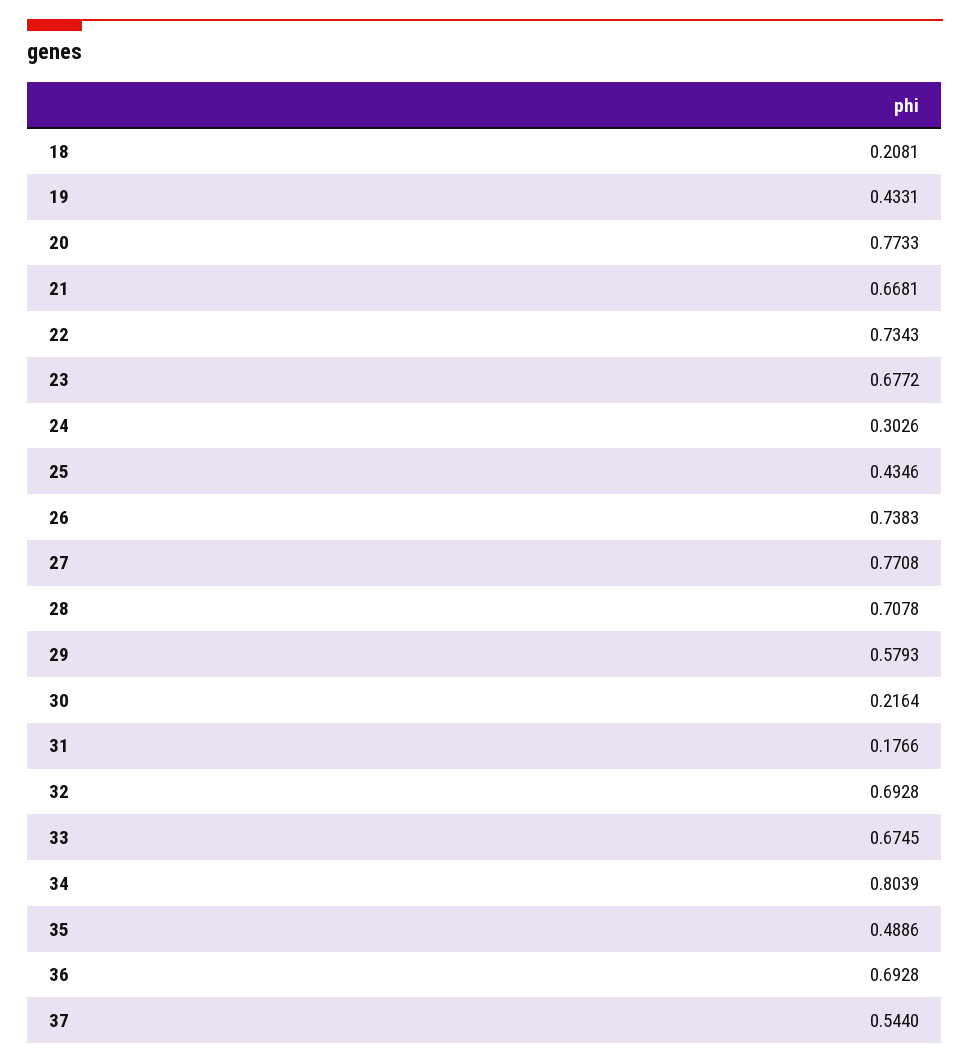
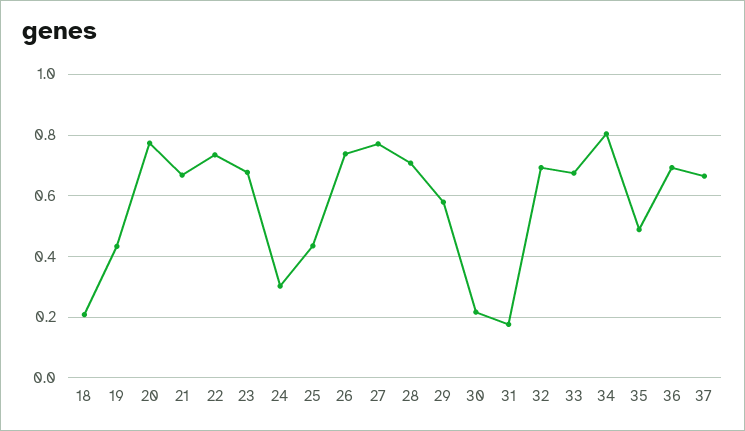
  {
    "18": 0.2081,
    "19": 0.4331,
    "20": 0.7733,
    "21": 0.6681,
    "22": 0.7343,
    "23": 0.6772,
    "24": 0.3026,
    "25": 0.4346,
    "26": 0.7383,
    "27": 0.7708,
    "28": 0.7078,
    "29": 0.5793,
    "30": 0.2164,
    "31": 0.1766,
    "32": 0.6928,
    "33": 0.6745,
    "34": 0.8039,
    "35": 0.4886,
    "36": 0.6928,
-   "37": 0.544
+   "37": 0.66
  }

